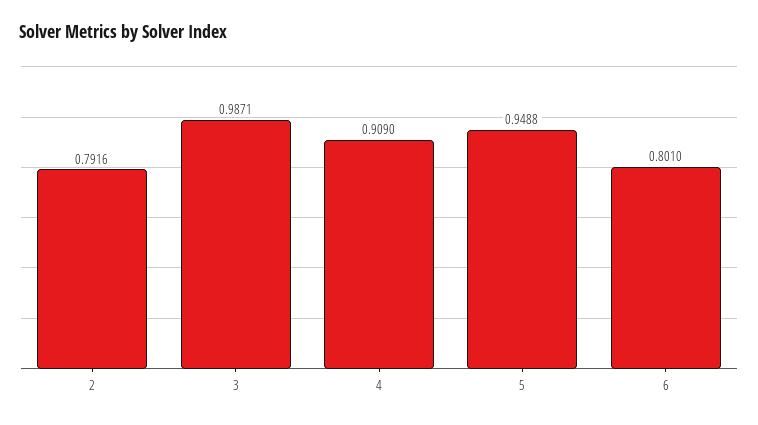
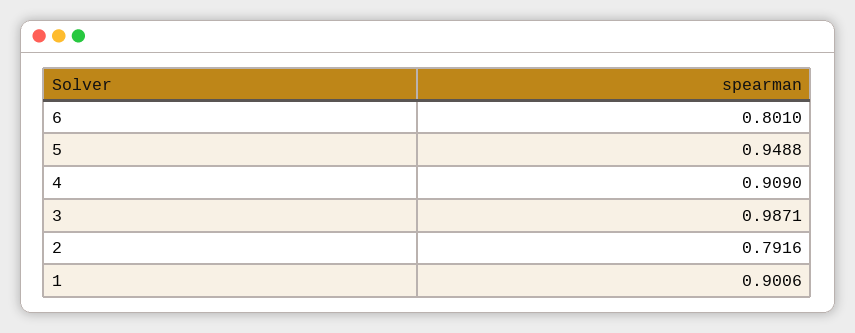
  {
    "2": 0.7916,
    "3": 0.9871,
    "4": 0.909,
    "5": 0.9488,
-   "6": 0.801
+   "6": 0.801,
+   "1": 0.9006
  }

